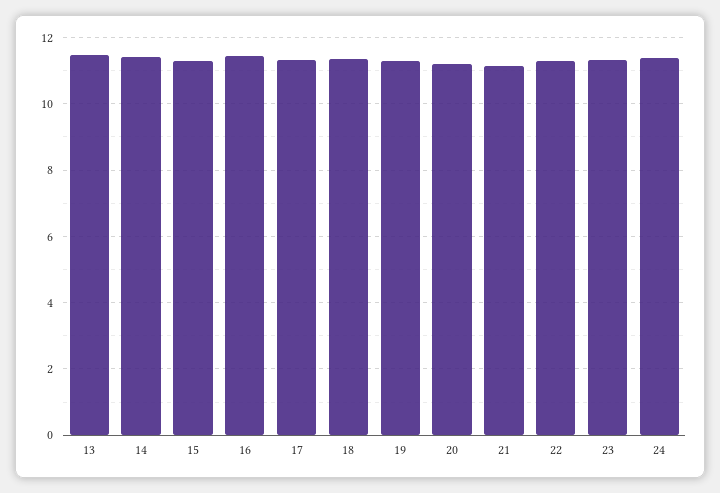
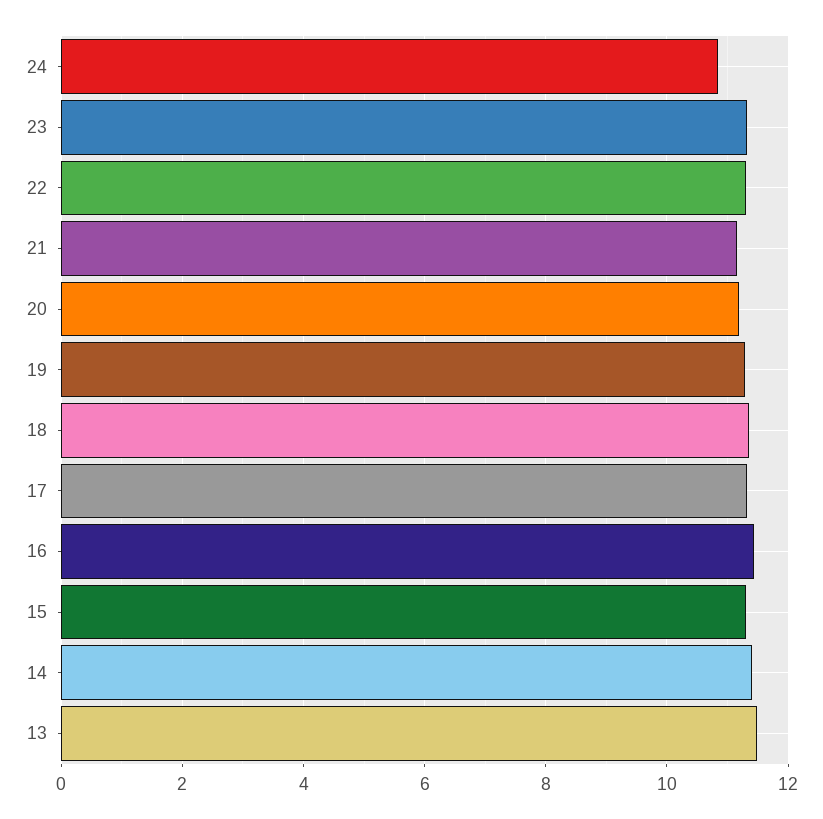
  {
    "13": 11.4,
    "14": 11.4,
    "15": 11.4,
    "16": 11.4,
    "17": 11.4,
    "18": 11.4,
    "19": 11.2,
    "20": 11.2,
    "21": 11.2,
    "22": 11.4,
    "23": 11.4,
-   "24": 11.4
+   "24": 10.8
  }

